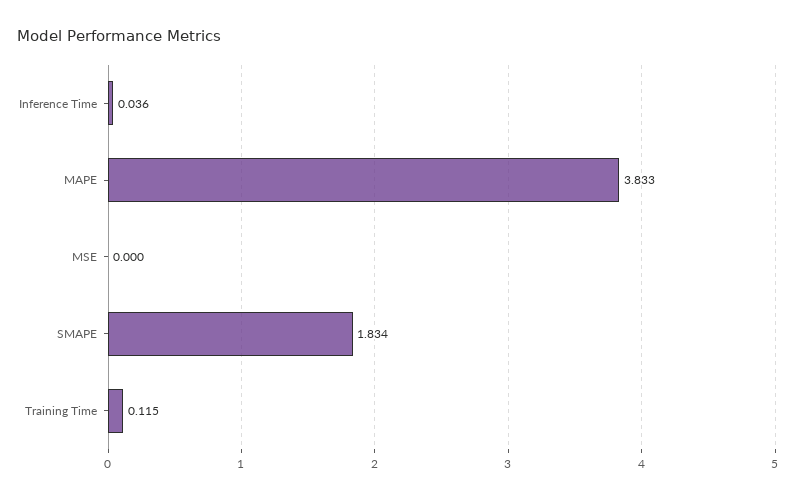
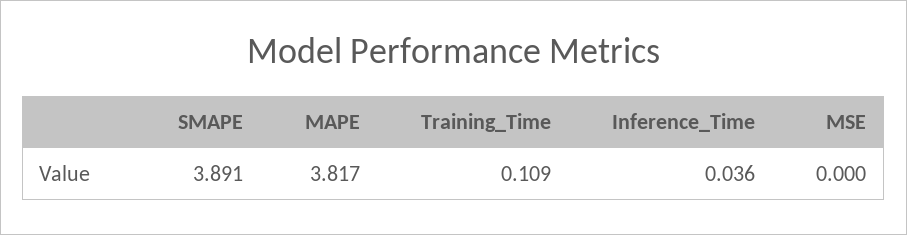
  {
    "Inference Time": 0.036,
-   "MAPE": 3.833,
+   "MAPE": 3.817,
    "MSE": 0,
-   "SMAPE": 1.834,
+   "SMAPE": 3.891,
-   "Training Time": 0.115
+   "Training Time": 0.109
  }

